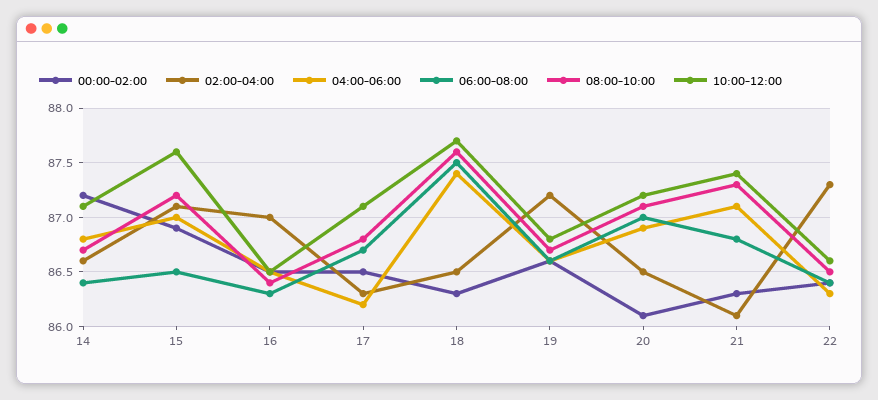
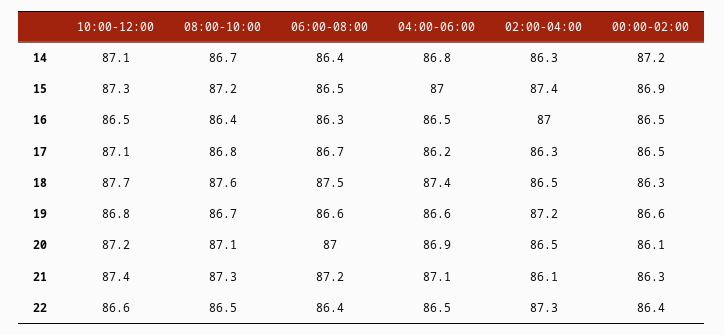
  {
    "00:00-02:00": {
      "14": 87.2,
      "15": 86.9,
      "16": 86.5,
      "17": 86.5,
      "18": 86.3,
      "19": 86.6,
      "20": 86.1,
      "21": 86.3,
      "22": 86.4
    },
    "02:00-04:00": {
-     "14": 86.6,
+     "14": 86.3,
-     "15": 87.1,
+     "15": 87.4,
      "16": 87,
      "17": 86.3,
      "18": 86.5,
      "19": 87.2,
      "20": 86.5,
      "21": 86.1,
      "22": 87.3
    },
    "04:00-06:00": {
      "14": 86.8,
      "15": 87,
      "16": 86.5,
      "17": 86.2,
      "18": 87.4,
      "19": 86.6,
      "20": 86.9,
      "21": 87.1,
-     "22": 86.3
+     "22": 86.5
    },
    "06:00-08:00": {
      "14": 86.4,
      "15": 86.5,
      "16": 86.3,
      "17": 86.7,
      "18": 87.5,
      "19": 86.6,
      "20": 87,
-     "21": 86.8,
+     "21": 87.2,
      "22": 86.4
    },
    "08:00-10:00": {
      "14": 86.7,
      "15": 87.2,
      "16": 86.4,
      "17": 86.8,
      "18": 87.6,
      "19": 86.7,
      "20": 87.1,
      "21": 87.3,
      "22": 86.5
    },
    "10:00-12:00": {
      "14": 87.1,
-     "15": 87.6,
+     "15": 87.3,
      "16": 86.5,
      "17": 87.1,
      "18": 87.7,
      "19": 86.8,
      "20": 87.2,
      "21": 87.4,
      "22": 86.6
    }
  }

